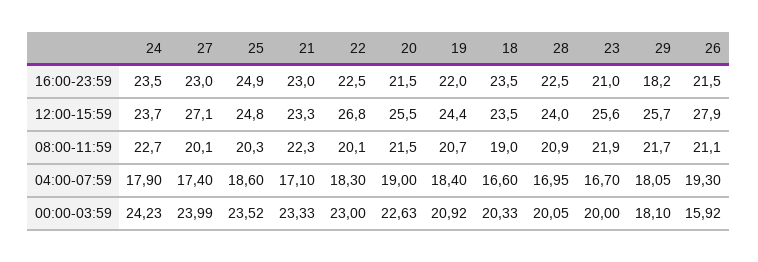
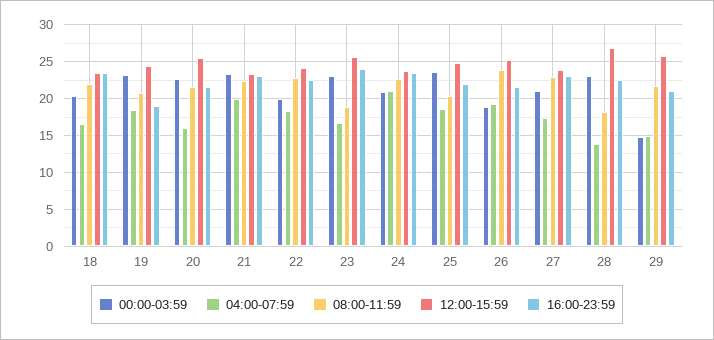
  {
    "16:00-23:59": {
      "24": 23.5,
      "27": 23,
-     "25": 24.9,
+     "25": 22,
      "21": 23,
      "22": 22.5,
      "20": 21.5,
-     "19": 22,
+     "19": 19,
      "18": 23.5,
      "28": 22.5,
-     "23": 21,
+     "23": 24,
-     "29": 18.2,
+     "29": 21,
      "26": 21.5
    },
    "12:00-15:59": {
      "24": 23.7,
-     "27": 27.1,
+     "27": 24,
      "25": 24.8,
      "21": 23.3,
-     "22": 26.8,
+     "22": 24,
      "20": 25.5,
      "19": 24.4,
      "18": 23.5,
-     "28": 24,
+     "28": 27,
      "23": 25.6,
      "29": 25.7,
-     "26": 27.9
+     "26": 25
    },
    "08:00-11:59": {
      "24": 22.7,
-     "27": 20.1,
+     "27": 23,
      "25": 20.3,
      "21": 22.3,
-     "22": 20.1,
+     "22": 23,
      "20": 21.5,
      "19": 20.7,
-     "18": 19,
+     "18": 22,
-     "28": 20.9,
+     "28": 18,
-     "23": 21.9,
+     "23": 19,
      "29": 21.7,
-     "26": 21.1
+     "26": 24
    },
    "04:00-07:59": {
-     "24": 17.9,
+     "24": 21,
      "27": 17.4,
      "25": 18.6,
-     "21": 17.1,
+     "21": 20,
      "22": 18.3,
-     "20": 19,
+     "20": 16,
      "19": 18.4,
      "18": 16.6,
-     "28": 16.95,
+     "28": 14,
      "23": 16.7,
-     "29": 18.05,
+     "29": 15,
      "26": 19.3
    },
    "00:00-03:59": {
-     "24": 24.23,
+     "24": 21,
-     "27": 23.99,
+     "27": 21,
      "25": 23.52,
      "21": 23.33,
-     "22": 23,
+     "22": 20,
      "20": 22.63,
-     "19": 20.92,
+     "19": 23,
      "18": 20.33,
-     "28": 20.05,
+     "28": 23,
-     "23": 20,
+     "23": 23,
-     "29": 18.1,
+     "29": 15,
-     "26": 15.92
+     "26": 19
    }
  }

